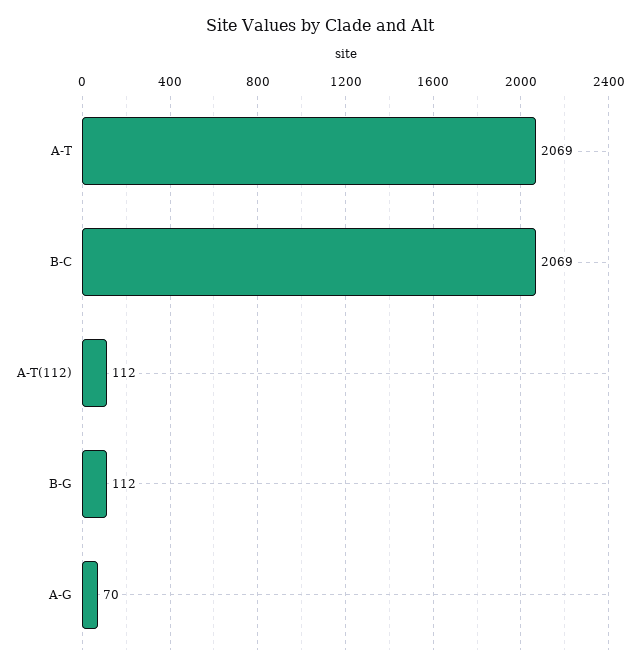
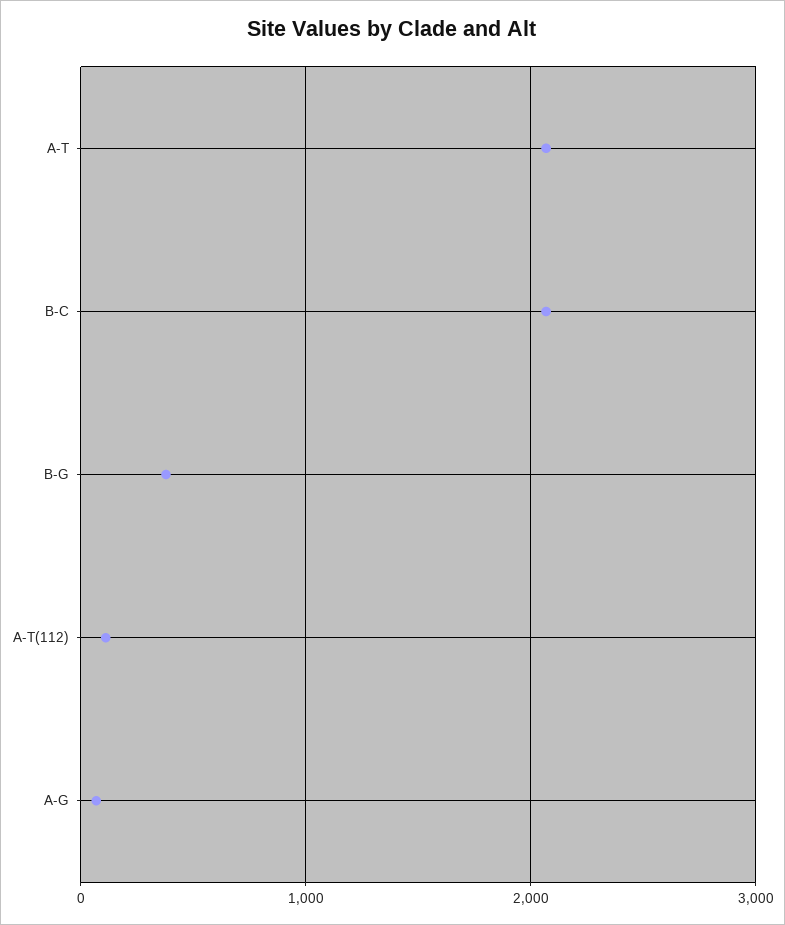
  {
    "A-T": 2069,
    "B-C": 2069,
    "A-T(112)": 112,
-   "B-G": 112,
+   "B-G": 400,
    "A-G": 70
  }

